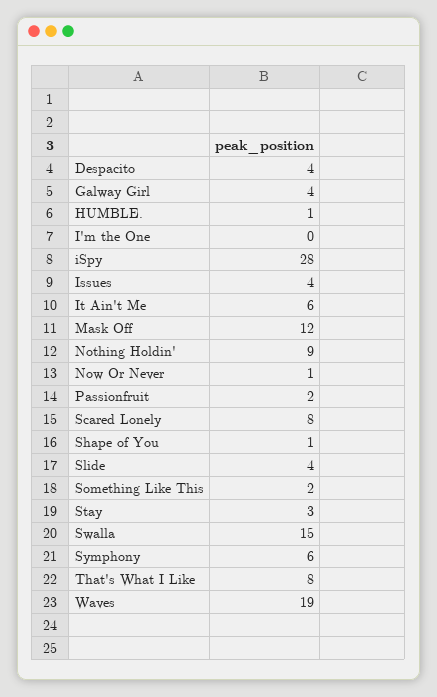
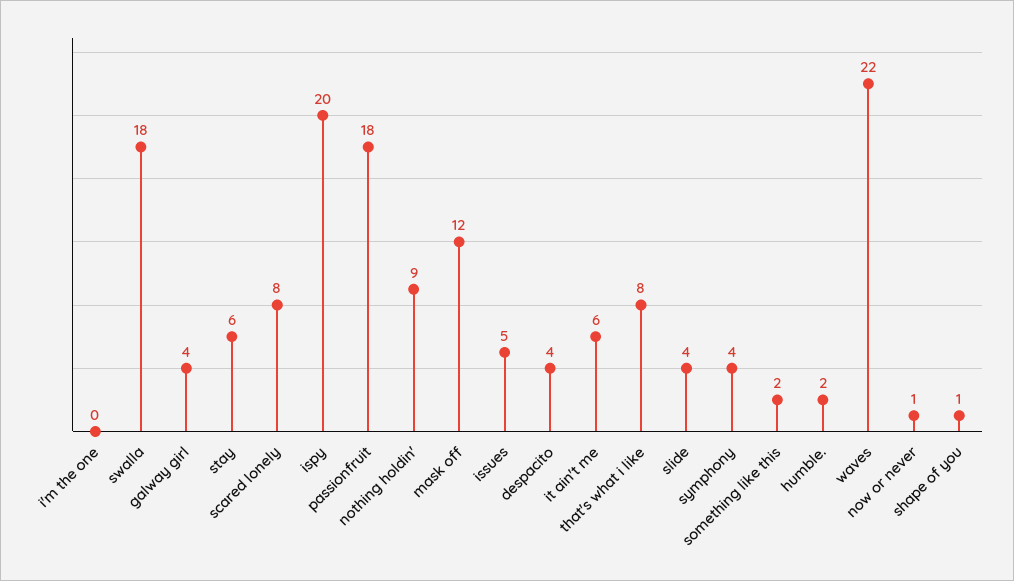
  {
    "Despacito": 4,
    "Galway Girl": 4,
-   "HUMBLE.": 1,
+   "HUMBLE.": 2,
    "I'm the One": 0,
-   "iSpy": 28,
+   "iSpy": 20,
-   "Issues": 4,
+   "Issues": 5,
    "It Ain't Me": 6,
    "Mask Off": 12,
    "Nothing Holdin'": 9,
    "Now Or Never": 1,
-   "Passionfruit": 2,
+   "Passionfruit": 18,
    "Scared Lonely": 8,
    "Shape of You": 1,
    "Slide": 4,
    "Something Like This": 2,
-   "Stay": 3,
+   "Stay": 6,
-   "Swalla": 15,
+   "Swalla": 18,
-   "Symphony": 6,
+   "Symphony": 4,
    "That's What I Like": 8,
-   "Waves": 19
+   "Waves": 22
  }

